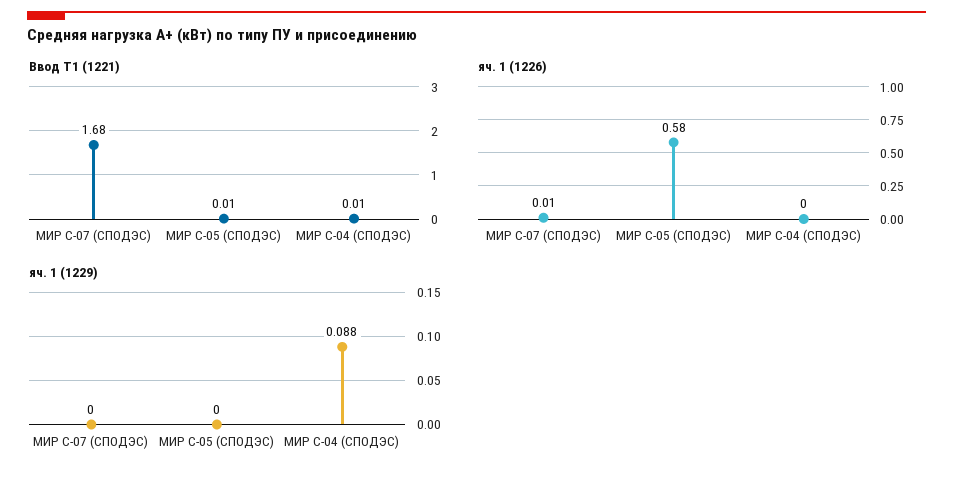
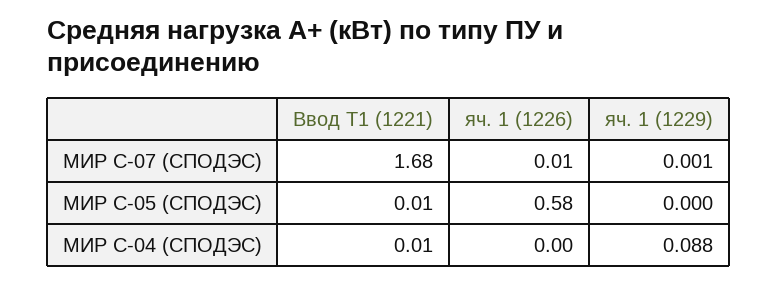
  {
    "Ввод Т1 (1221)": {
      "МИР С-07 (СПОДЭС)": 1.68,
      "МИР С-05 (СПОДЭС)": 0.01,
      "МИР С-04 (СПОДЭС)": 0.01
    },
    "яч. 1 (1226)": {
      "МИР С-07 (СПОДЭС)": 0.01,
      "МИР С-05 (СПОДЭС)": 0.58,
      "МИР С-04 (СПОДЭС)": 0
    },
    "яч. 1 (1229)": {
-     "МИР С-07 (СПОДЭС)": 0,
+     "МИР С-07 (СПОДЭС)": 0.001,
      "МИР С-05 (СПОДЭС)": 0,
      "МИР С-04 (СПОДЭС)": 0.088
    }
  }

